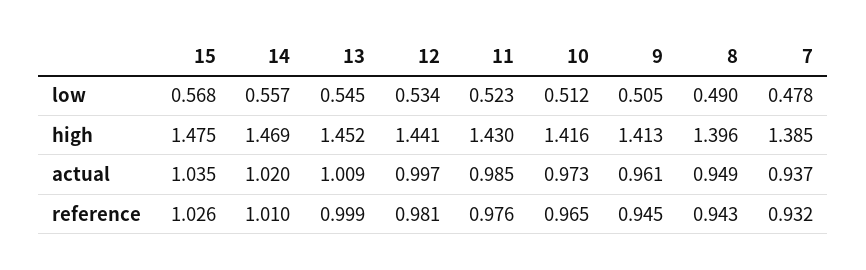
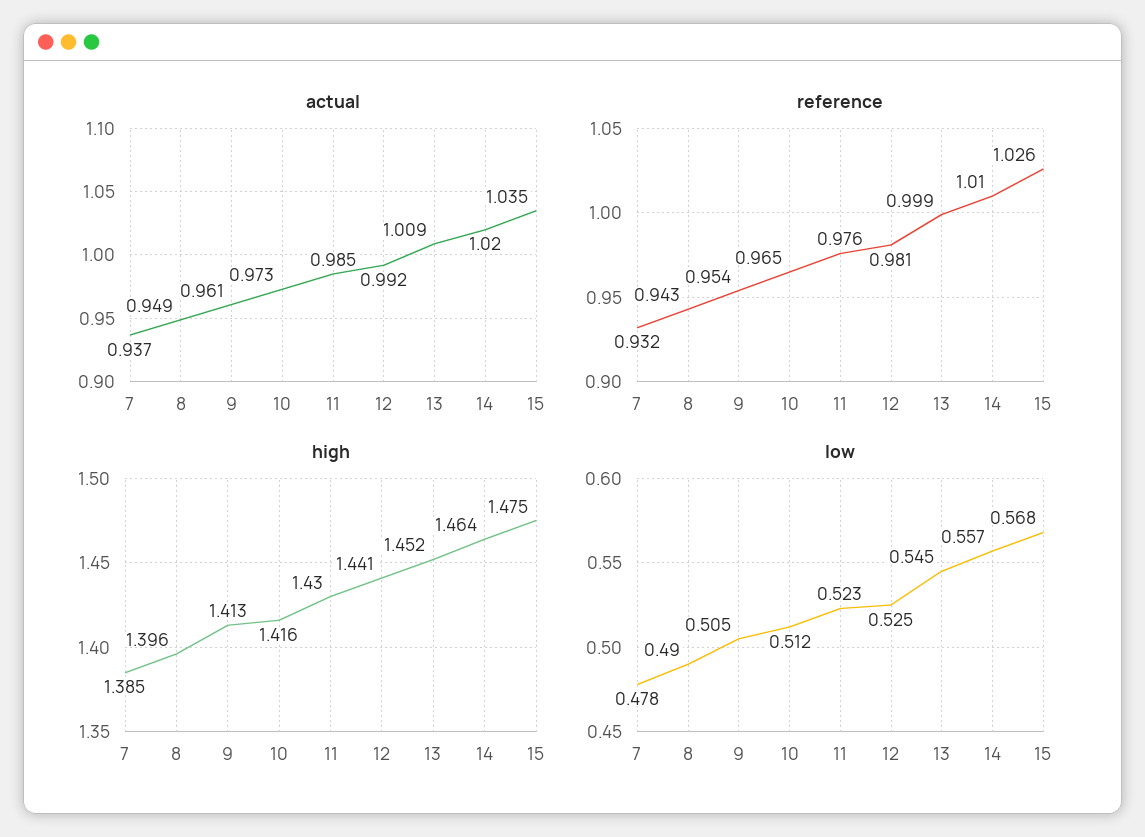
  {
    "low": {
      "15": 0.568,
      "14": 0.557,
      "13": 0.545,
-     "12": 0.534,
+     "12": 0.525,
      "11": 0.523,
      "10": 0.512,
      "9": 0.505,
      "8": 0.49,
      "7": 0.478
    },
    "high": {
      "15": 1.475,
-     "14": 1.469,
+     "14": 1.464,
      "13": 1.452,
      "12": 1.441,
      "11": 1.43,
      "10": 1.416,
      "9": 1.413,
      "8": 1.396,
      "7": 1.385
    },
    "actual": {
      "15": 1.035,
      "14": 1.02,
      "13": 1.009,
-     "12": 0.997,
+     "12": 0.992,
      "11": 0.985,
      "10": 0.973,
      "9": 0.961,
      "8": 0.949,
      "7": 0.937
    },
    "reference": {
      "15": 1.026,
      "14": 1.01,
      "13": 0.999,
      "12": 0.981,
      "11": 0.976,
      "10": 0.965,
-     "9": 0.945,
+     "9": 0.954,
      "8": 0.943,
      "7": 0.932
    }
  }

